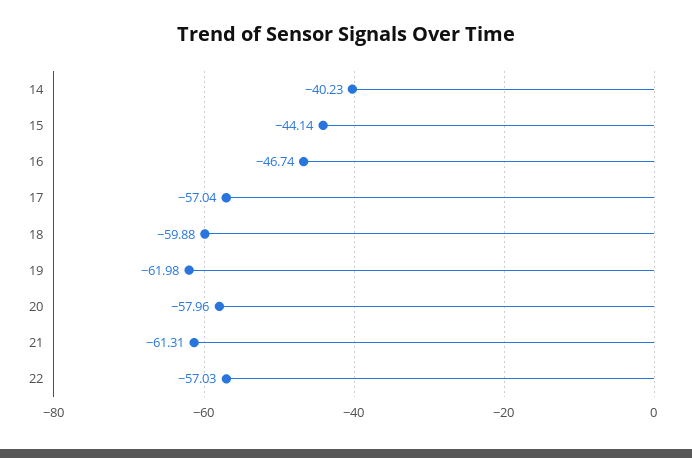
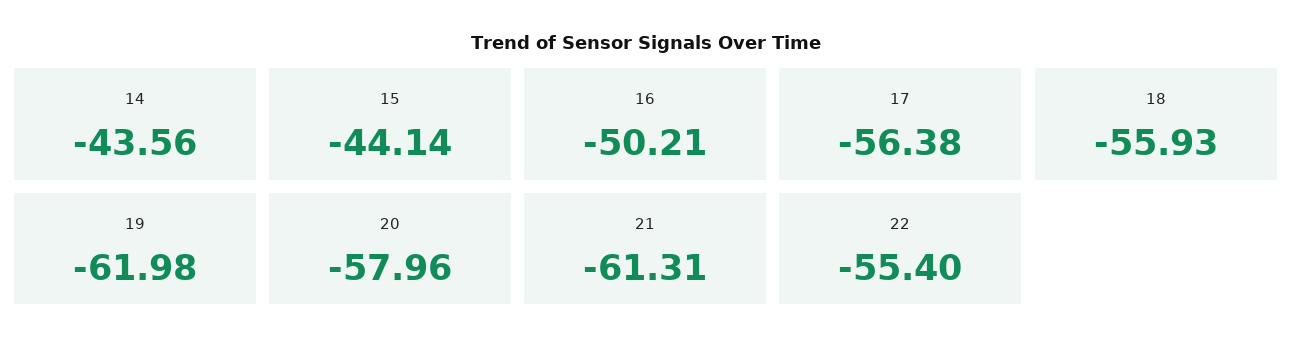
  {
-   "14": -40.23,
+   "14": -43.56,
    "15": -44.14,
-   "16": -46.74,
+   "16": -50.21,
-   "17": -57.04,
+   "17": -56.38,
-   "18": -59.88,
+   "18": -55.93,
    "19": -61.98,
    "20": -57.96,
    "21": -61.31,
-   "22": -57.03
+   "22": -55.4
  }

